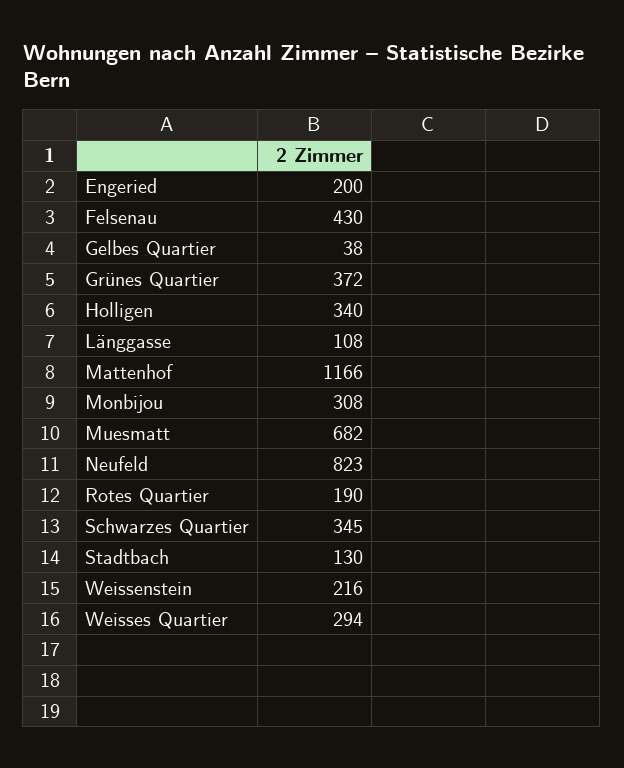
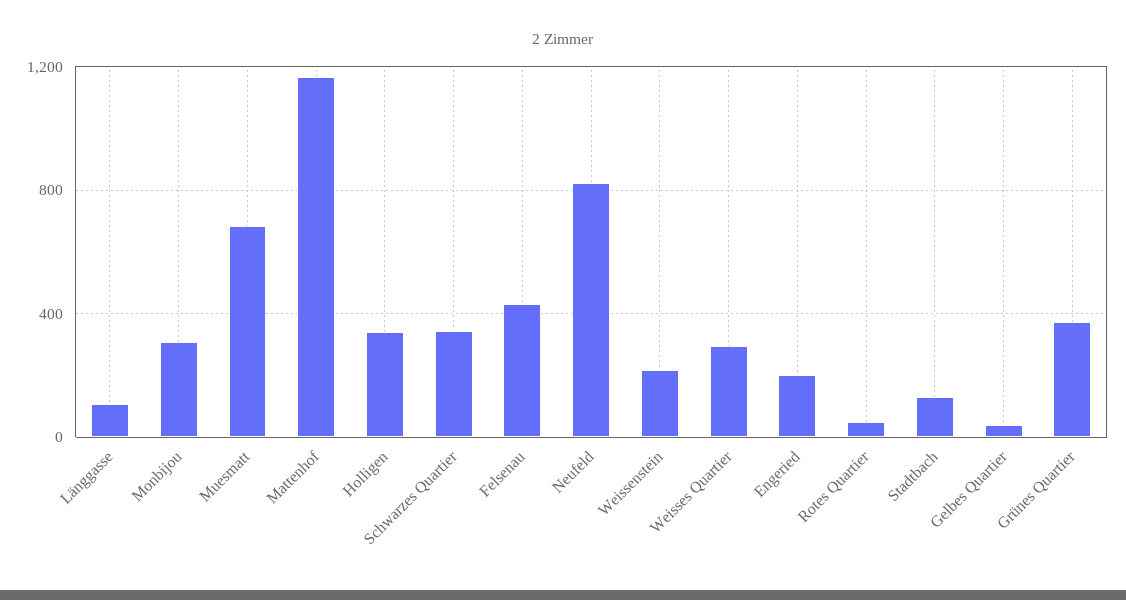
  {
    "Engeried": 200,
    "Felsenau": 430,
    "Gelbes Quartier": 38,
    "Grünes Quartier": 372,
    "Holligen": 340,
    "Länggasse": 108,
    "Mattenhof": 1166,
    "Monbijou": 308,
    "Muesmatt": 682,
    "Neufeld": 823,
-   "Rotes Quartier": 190,
+   "Rotes Quartier": 50,
    "Schwarzes Quartier": 345,
    "Stadtbach": 130,
    "Weissenstein": 216,
    "Weisses Quartier": 294
  }

